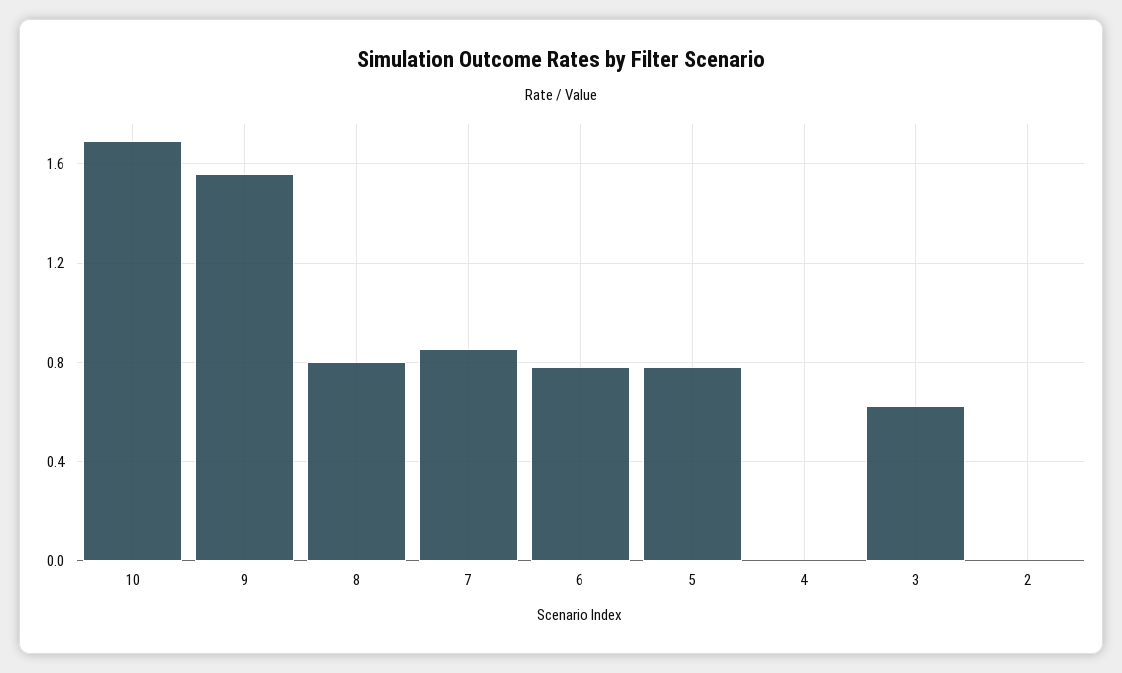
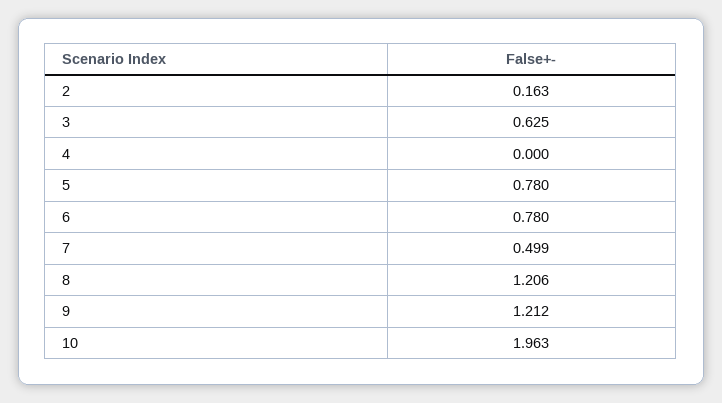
  {
-   "10": 1.7,
+   "10": 1.963,
-   "9": 1.55,
+   "9": 1.212,
-   "8": 0.8,
+   "8": 1.206,
-   "7": 0.85,
+   "7": 0.499,
    "6": 0.78,
    "5": 0.78,
    "4": 0,
    "3": 0.625,
-   "2": 0
+   "2": 0.163
  }

